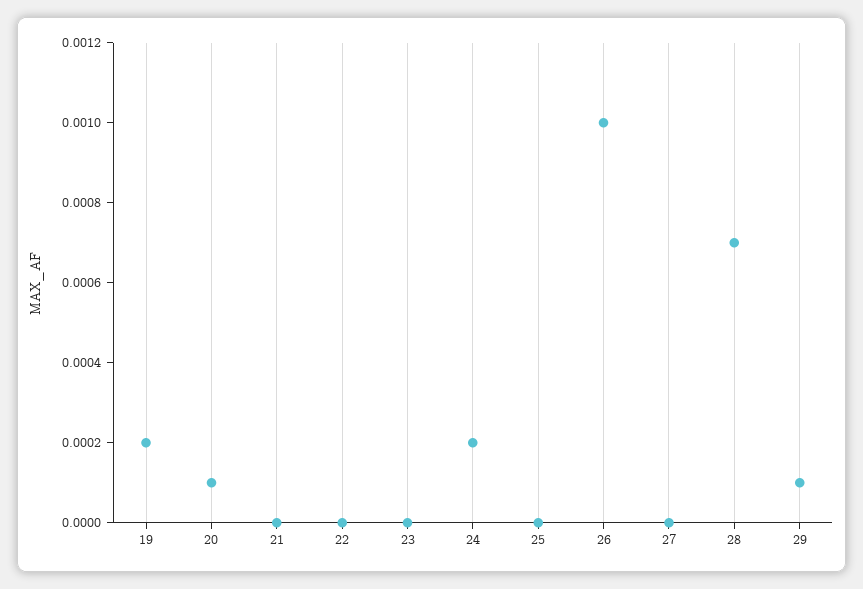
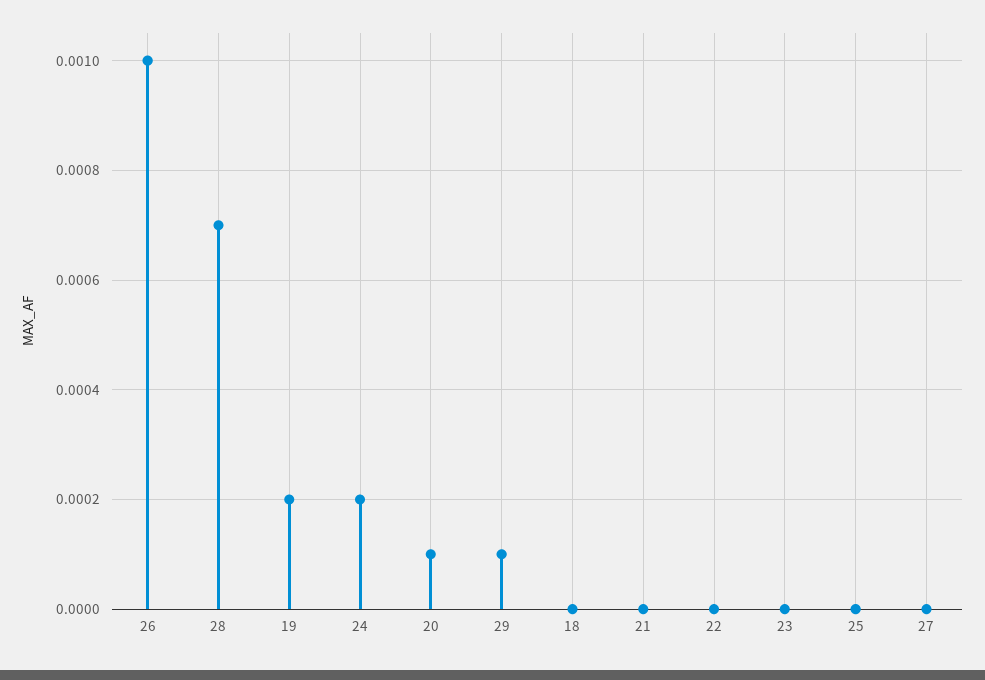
  {
    "19": 0.0002,
    "20": 0.0001,
    "21": 0,
    "22": 0,
    "23": 0,
    "24": 0.0002,
    "25": 0,
    "26": 0.001,
    "27": 0,
    "28": 0.0007,
-   "29": 0.0001
+   "29": 0.0001,
+   "18": 0
  }

